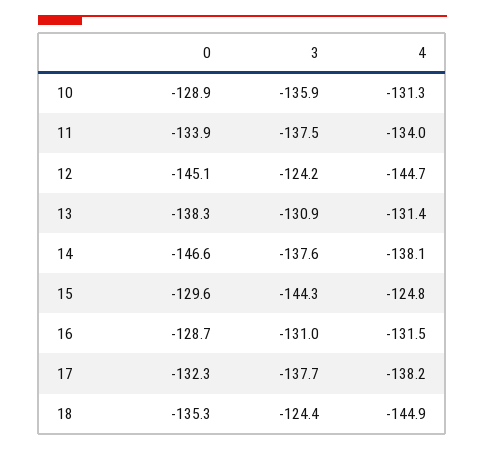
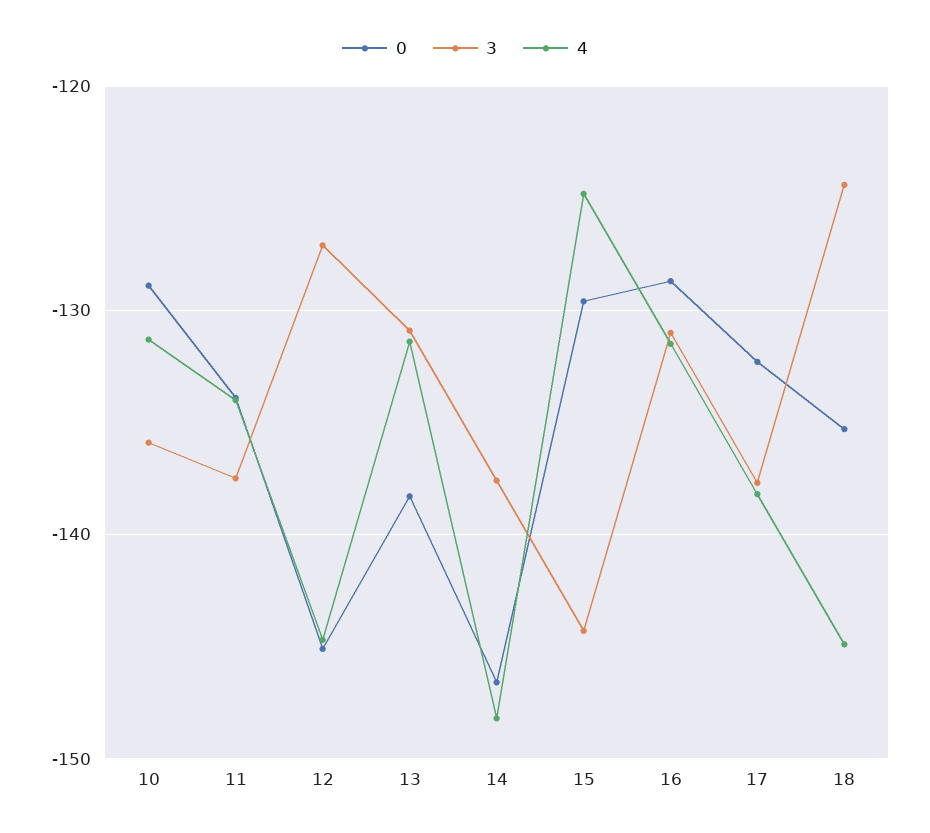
  {
    "0": {
      "10": -128.9,
      "11": -133.9,
      "12": -145.1,
      "13": -138.3,
      "14": -146.6,
      "15": -129.6,
      "16": -128.7,
      "17": -132.3,
      "18": -135.3
    },
    "3": {
      "10": -135.9,
      "11": -137.5,
-     "12": -124.2,
+     "12": -127,
      "13": -130.9,
      "14": -137.6,
      "15": -144.3,
      "16": -131,
      "17": -137.7,
      "18": -124.4
    },
    "4": {
      "10": -131.3,
      "11": -134,
      "12": -144.7,
      "13": -131.4,
-     "14": -138.1,
+     "14": -148,
      "15": -124.8,
      "16": -131.5,
      "17": -138.2,
      "18": -144.9
    }
  }

